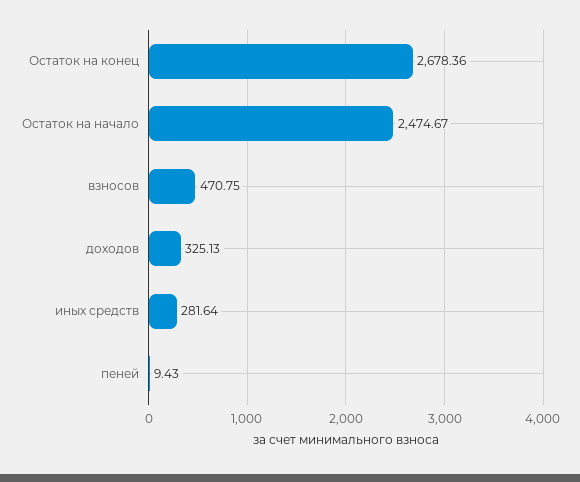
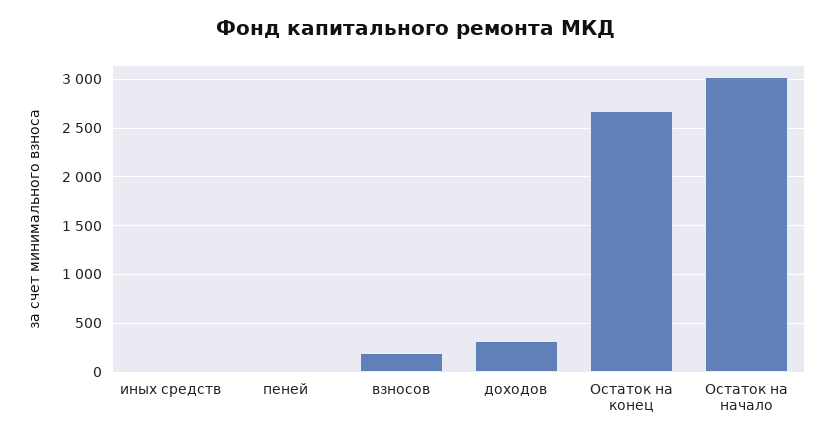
  {
    "Остаток на конец": 2678.36,
-   "Остаток на начало": 2474.67,
+   "Остаток на начало": 3000,
-   "взносов": 470.75,
+   "взносов": 200,
    "доходов": 325.13,
-   "иных средств": 281.64,
+   "иных средств": 0,
    "пеней": 9.43
  }

